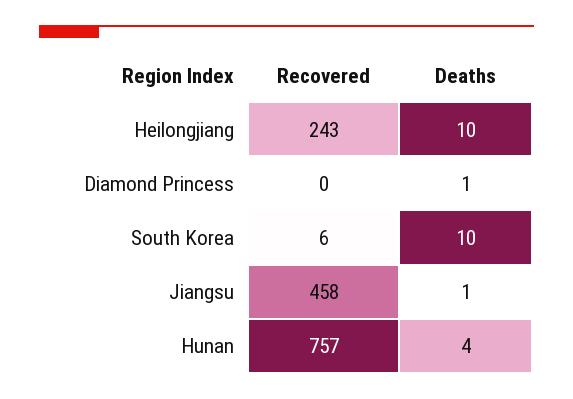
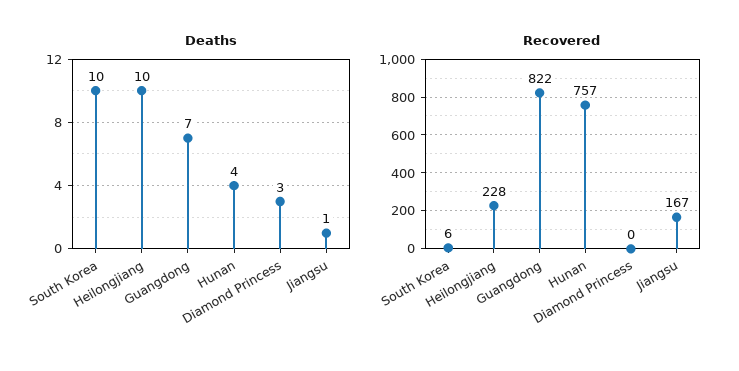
  {
    "Recovered": {
-     "Heilongjiang": 243,
+     "Heilongjiang": 228,
      "Diamond Princess": 0,
      "South Korea": 6,
-     "Jiangsu": 458,
+     "Jiangsu": 167,
-     "Hunan": 757
+     "Hunan": 757,
+     "Guangdong": 822
    },
    "Deaths": {
      "Heilongjiang": 10,
-     "Diamond Princess": 1,
+     "Diamond Princess": 3,
      "South Korea": 10,
      "Jiangsu": 1,
-     "Hunan": 4
+     "Hunan": 4,
+     "Guangdong": 7
    }
  }

